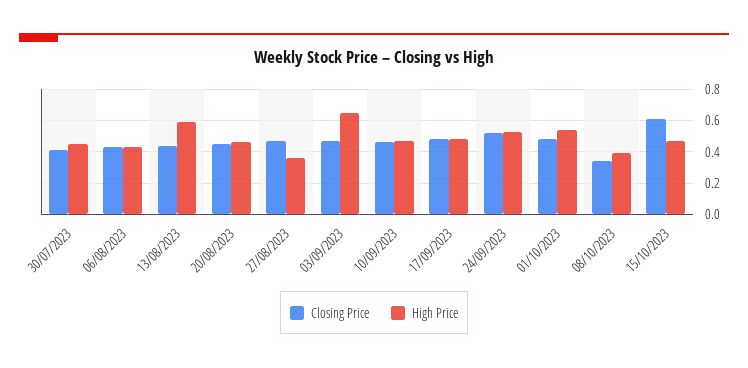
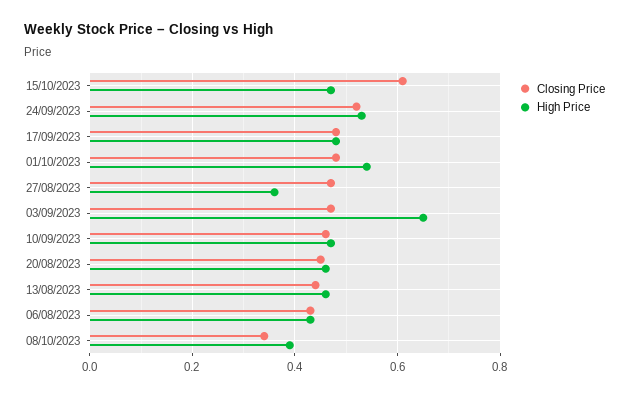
  {
    "Closing Price": {
-     "30/07/2023": 0.4,
      "06/08/2023": 0.45,
      "13/08/2023": 0.45,
      "20/08/2023": 0.45,
      "27/08/2023": 0.45,
      "03/09/2023": 0.45,
      "10/09/2023": 0.45,
      "17/09/2023": 0.5,
      "24/09/2023": 0.5,
      "01/10/2023": 0.5,
      "08/10/2023": 0.35,
      "15/10/2023": 0.6
    },
    "High Price": {
-     "30/07/2023": 0.45,
      "06/08/2023": 0.45,
-     "13/08/2023": 0.6,
+     "13/08/2023": 0.45,
      "20/08/2023": 0.45,
      "27/08/2023": 0.35,
      "03/09/2023": 0.65,
      "10/09/2023": 0.45,
      "17/09/2023": 0.5,
      "24/09/2023": 0.55,
      "01/10/2023": 0.55,
      "08/10/2023": 0.4,
      "15/10/2023": 0.45
    }
  }

